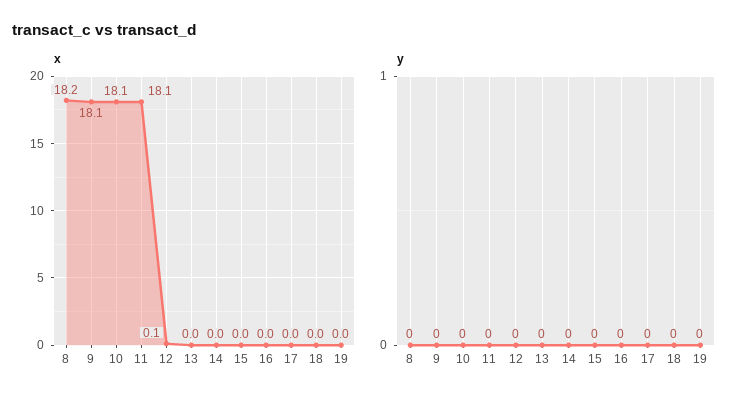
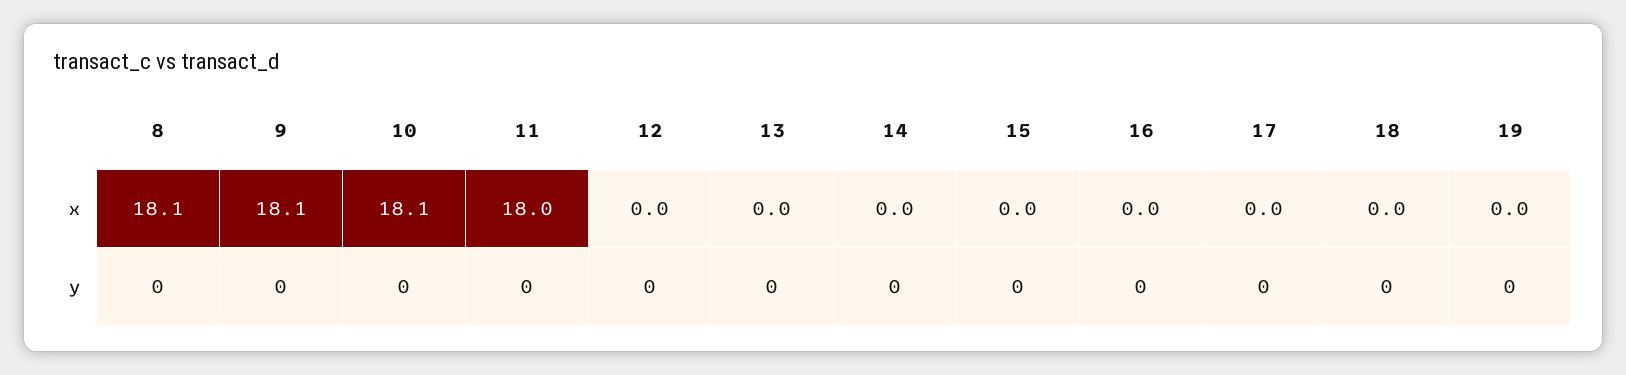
  {
    "x": {
-     "8": 18.2,
+     "8": 18.1,
      "9": 18.1,
      "10": 18.1,
-     "11": 18.1,
+     "11": 18,
-     "12": 0.1,
+     "12": 0,
      "13": 0,
      "14": 0,
      "15": 0,
      "16": 0,
      "17": 0,
      "18": 0,
      "19": 0
    },
    "y": {
      "8": 0,
      "9": 0,
      "10": 0,
      "11": 0,
      "12": 0,
      "13": 0,
      "14": 0,
      "15": 0,
      "16": 0,
      "17": 0,
      "18": 0,
      "19": 0
    }
  }

